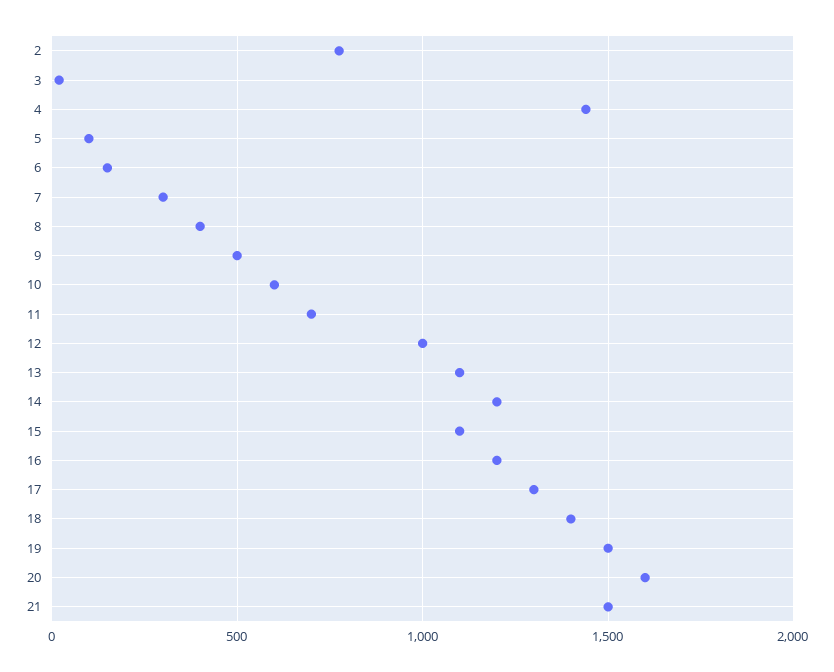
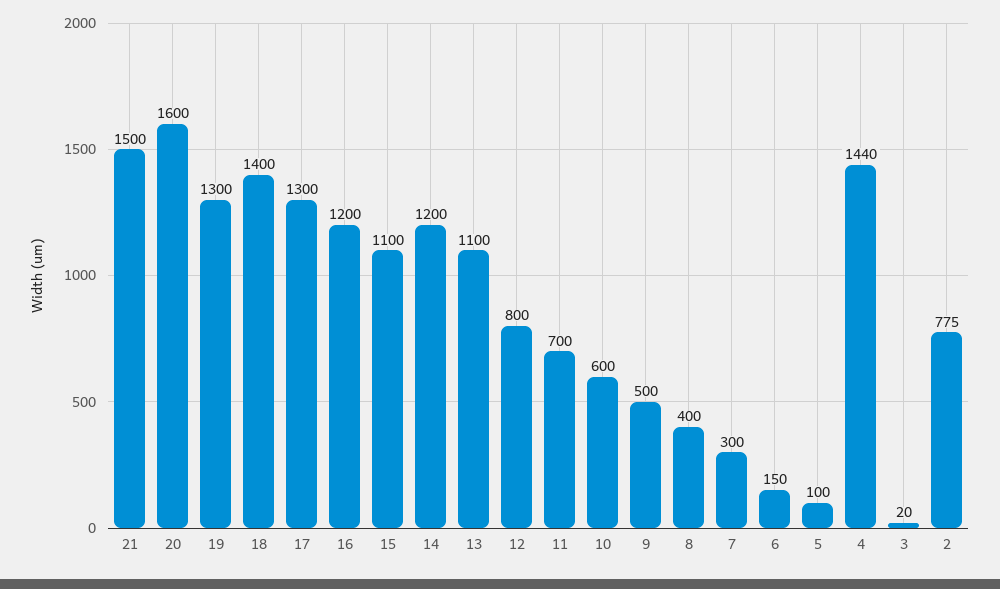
  {
    "2": 775,
    "3": 20,
    "4": 1440,
    "5": 100,
    "6": 150,
    "7": 300,
    "8": 400,
    "9": 500,
    "10": 600,
    "11": 700,
-   "12": 1000,
+   "12": 800,
    "13": 1100,
    "14": 1200,
    "15": 1100,
    "16": 1200,
    "17": 1300,
    "18": 1400,
-   "19": 1500,
+   "19": 1300,
    "20": 1600,
    "21": 1500
  }

